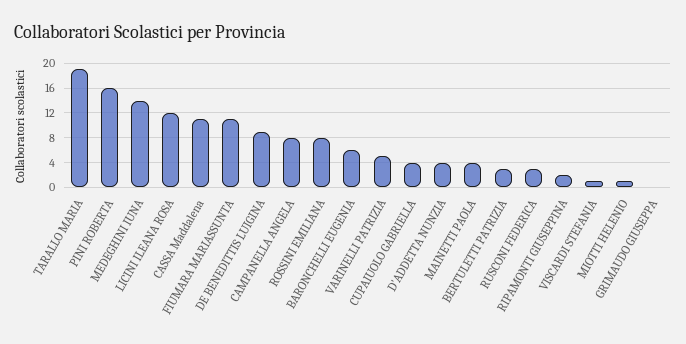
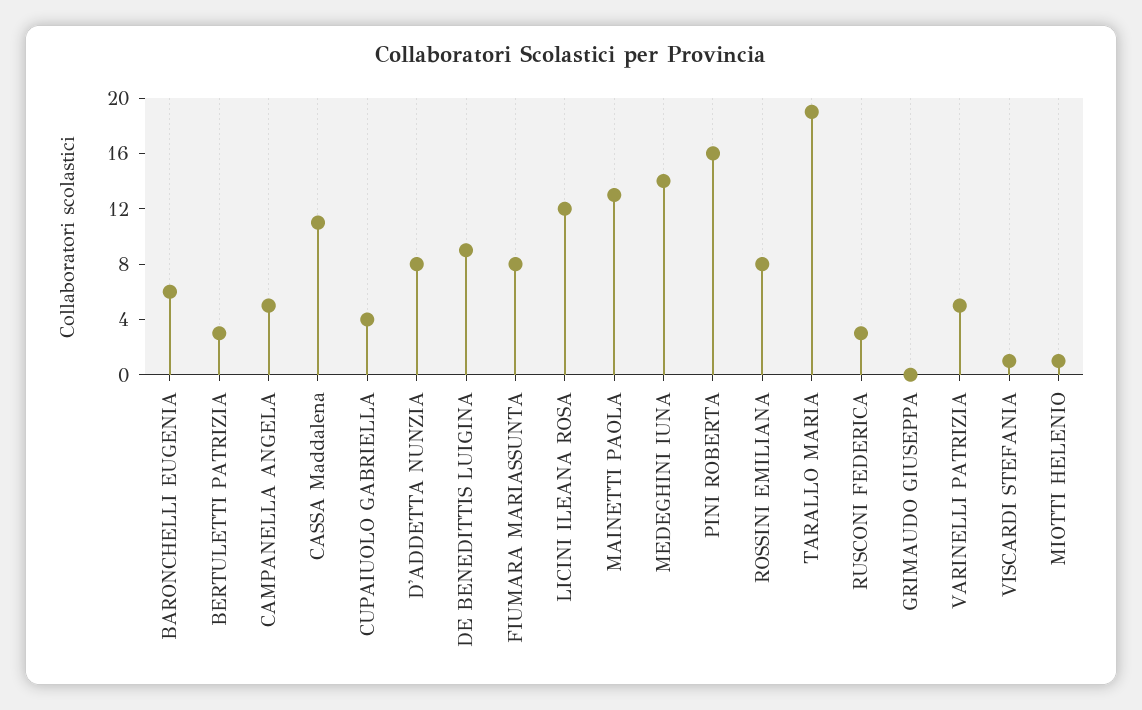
  {
    "TARALLO MARIA": 19,
    "PINI ROBERTA": 16,
    "MEDEGHINI IUNA": 14,
    "LICINI ILEANA ROSA": 12,
    "CASSA Maddalena": 11,
-   "FIUMARA MARIASSUNTA": 11,
+   "FIUMARA MARIASSUNTA": 8,
    "DE BENEDITTIS LUIGINA": 9,
-   "CAMPANELLA ANGELA": 8,
+   "CAMPANELLA ANGELA": 5,
    "ROSSINI EMILIANA": 8,
    "BARONCHELLI EUGENIA": 6,
    "VARINELLI PATRIZIA": 5,
    "CUPAIUOLO GABRIELLA": 4,
-   "D'ADDETTA NUNZIA": 4,
+   "D'ADDETTA NUNZIA": 8,
-   "MAINETTI PAOLA": 4,
+   "MAINETTI PAOLA": 13,
    "BERTULETTI PATRIZIA": 3,
    "RUSCONI FEDERICA": 3,
-   "RIPAMONTI GIUSEPPINA": 2,
    "VISCARDI STEFANIA": 1,
    "MIOTTI HELENIO": 1,
    "GRIMAUDO GIUSEPPA": 0
  }

